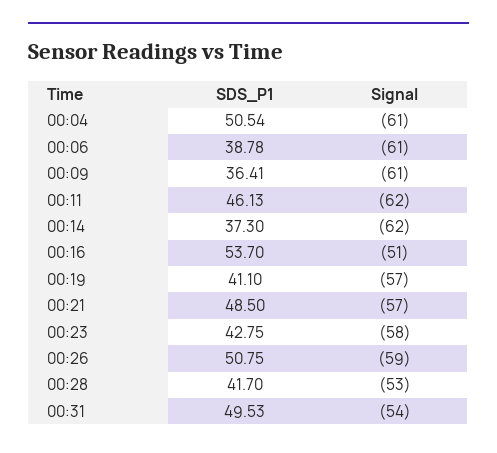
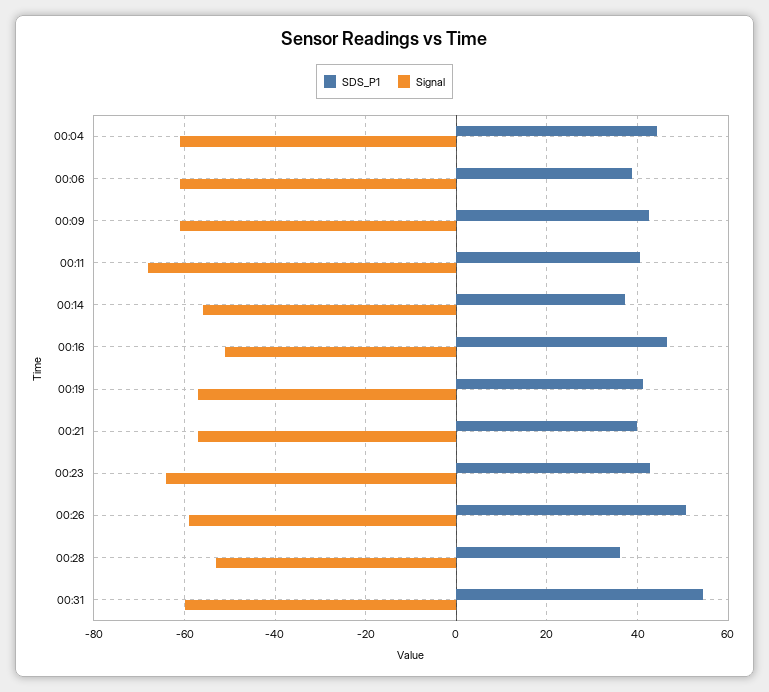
  {
    "SDS_P1": {
-     "00:04": 50.54,
+     "00:04": 44,
      "00:06": 38.78,
-     "00:09": 36.41,
+     "00:09": 42,
-     "00:11": 46.13,
+     "00:11": 40,
      "00:14": 37.3,
-     "00:16": 53.7,
+     "00:16": 46,
      "00:19": 41.1,
-     "00:21": 48.5,
+     "00:21": 40,
      "00:23": 42.75,
      "00:26": 50.75,
-     "00:28": 41.7,
+     "00:28": 36,
-     "00:31": 49.53
+     "00:31": 54
    },
    "Signal": {
      "00:04": -61,
      "00:06": -61,
      "00:09": -61,
-     "00:11": -62,
+     "00:11": -68,
-     "00:14": -62,
+     "00:14": -56,
      "00:16": -51,
      "00:19": -57,
      "00:21": -57,
-     "00:23": -58,
+     "00:23": -64,
      "00:26": -59,
      "00:28": -53,
-     "00:31": -54
+     "00:31": -60
    }
  }

